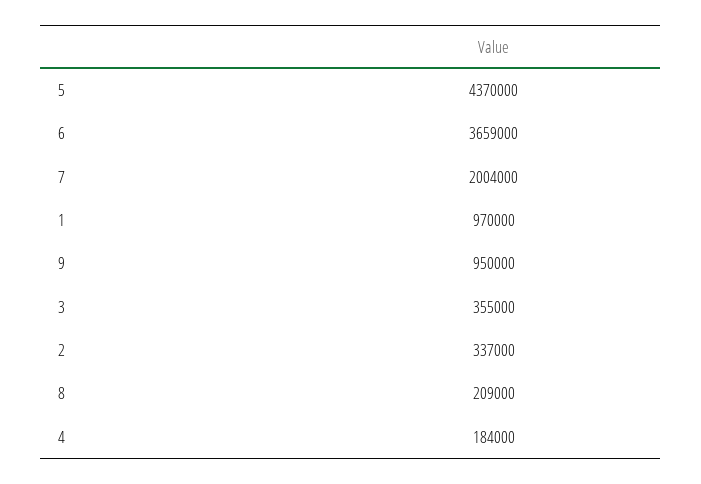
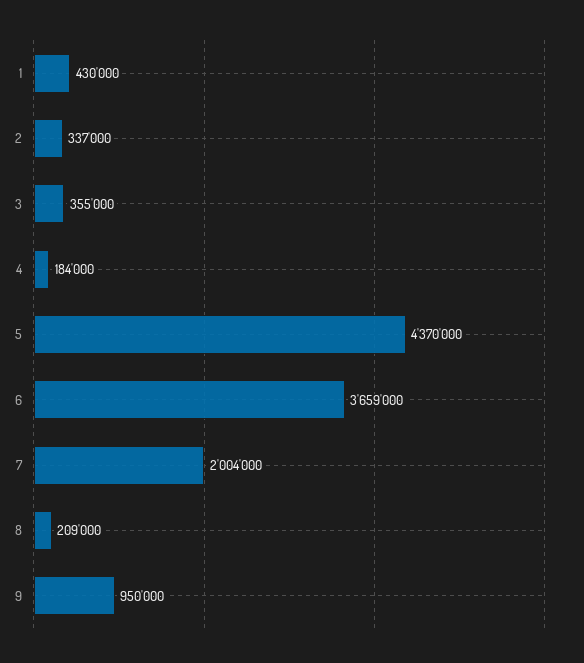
  {
    "5": 4370000,
    "6": 3659000,
    "7": 2004000,
-   "1": 970000,
+   "1": 430000,
    "9": 950000,
    "3": 355000,
    "2": 337000,
    "8": 209000,
    "4": 184000
  }

